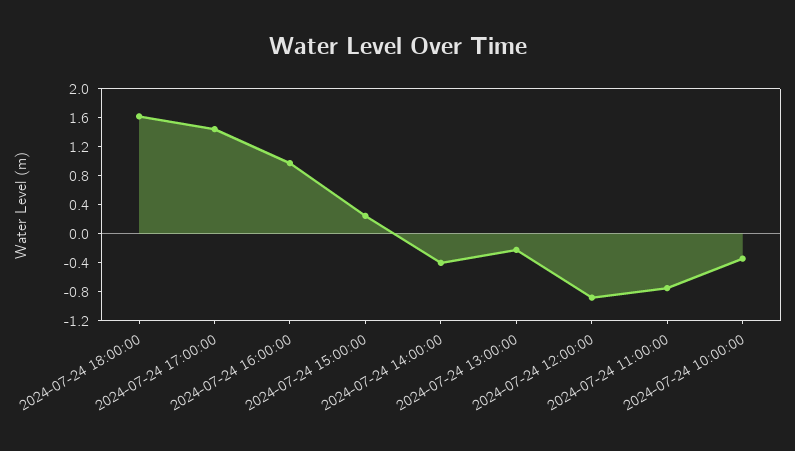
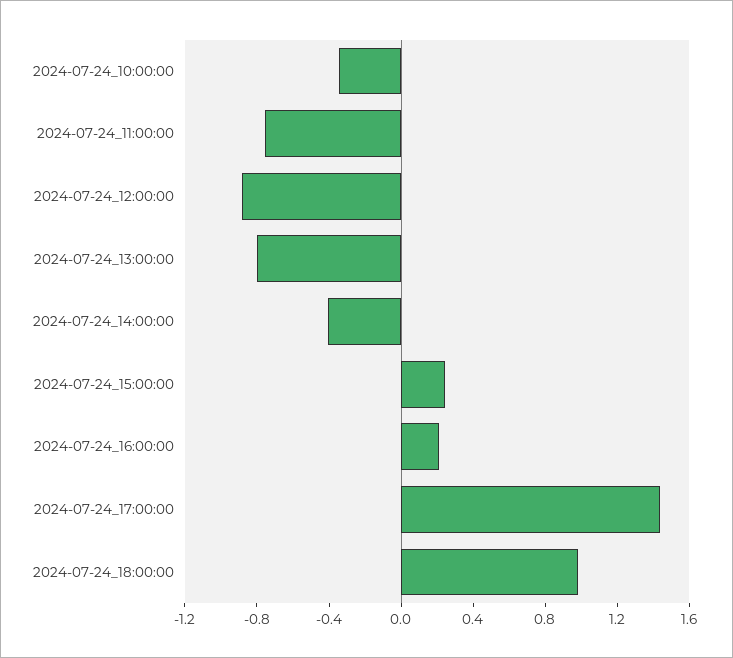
  {
-   "2024-07-24 18:00:00": 1.6,
+   "2024-07-24 18:00:00": 1,
    "2024-07-24 17:00:00": 1.4,
-   "2024-07-24 16:00:00": 1,
+   "2024-07-24 16:00:00": 0.2,
    "2024-07-24 15:00:00": 0.2,
    "2024-07-24 14:00:00": -0.4,
-   "2024-07-24 13:00:00": -0.2,
+   "2024-07-24 13:00:00": -0.8,
    "2024-07-24 12:00:00": -0.9,
    "2024-07-24 11:00:00": -0.8,
    "2024-07-24 10:00:00": -0.3
  }

